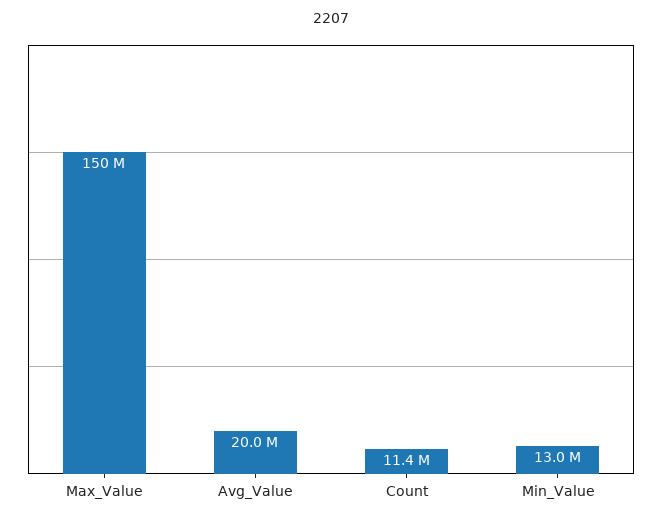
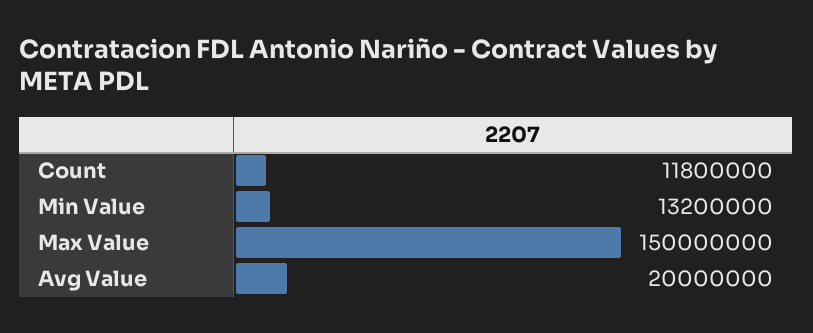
  {
    "Max_Value": 150000000,
    "Avg_Value": 20000000,
-   "Count": 11400000,
+   "Count": 11800000,
-   "Min_Value": 13000000
+   "Min_Value": 13200000
  }

